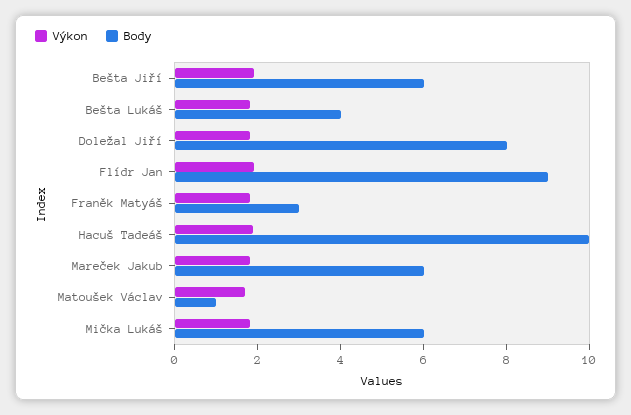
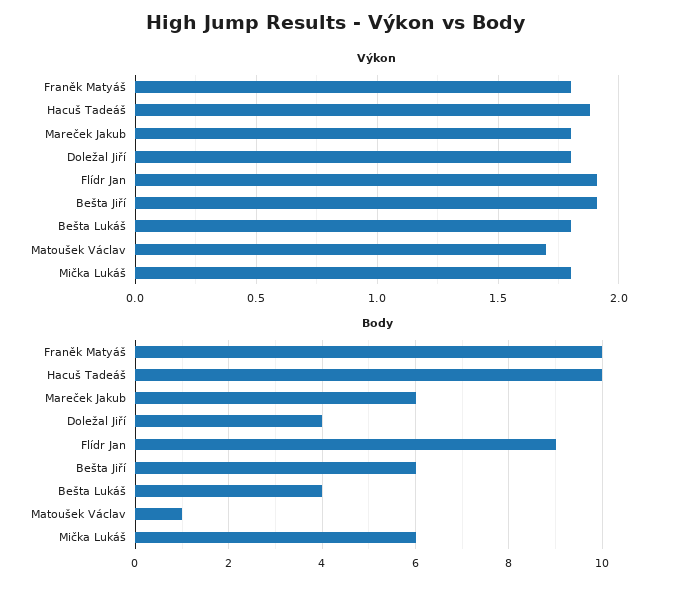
  {
    "Výkon": {
      "Bešta Jiří": 1.9,
      "Bešta Lukáš": 1.8,
      "Doležal Jiří": 1.8,
      "Flídr Jan": 1.9,
      "Franěk Matyáš": 1.8,
      "Hacuš Tadeáš": 1.9,
      "Mareček Jakub": 1.8,
      "Matoušek Václav": 1.7,
      "Mička Lukáš": 1.8
    },
    "Body": {
      "Bešta Jiří": 6,
      "Bešta Lukáš": 4,
-     "Doležal Jiří": 8,
+     "Doležal Jiří": 4,
      "Flídr Jan": 9,
-     "Franěk Matyáš": 3,
+     "Franěk Matyáš": 10,
      "Hacuš Tadeáš": 10,
      "Mareček Jakub": 6,
      "Matoušek Václav": 1,
      "Mička Lukáš": 6
    }
  }

